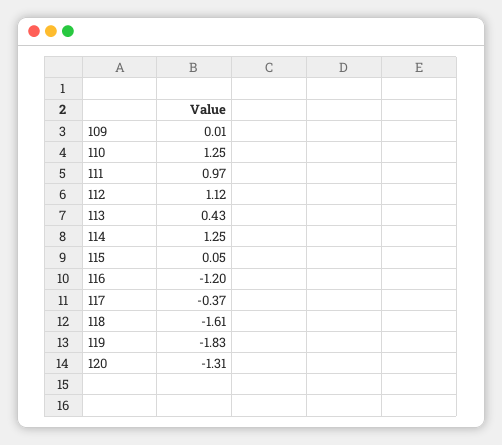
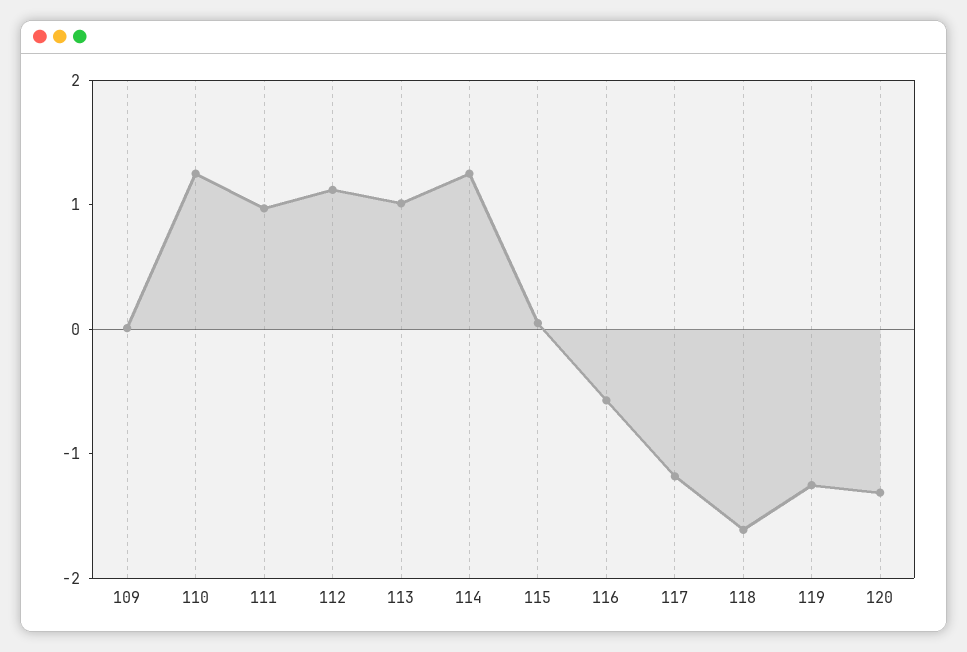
  {
    "109": 0.01,
    "110": 1.25,
    "111": 0.97,
    "112": 1.12,
-   "113": 0.43,
+   "113": 1,
    "114": 1.25,
    "115": 0.05,
-   "116": -1.2,
+   "116": -0.6,
-   "117": -0.37,
+   "117": -1.2,
    "118": -1.61,
-   "119": -1.83,
+   "119": -1.2,
    "120": -1.31
  }

